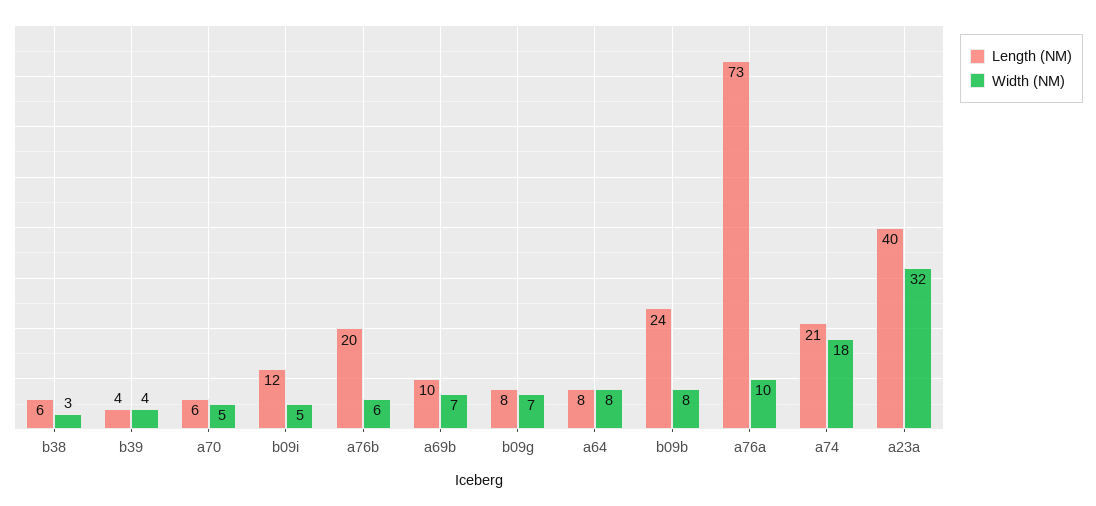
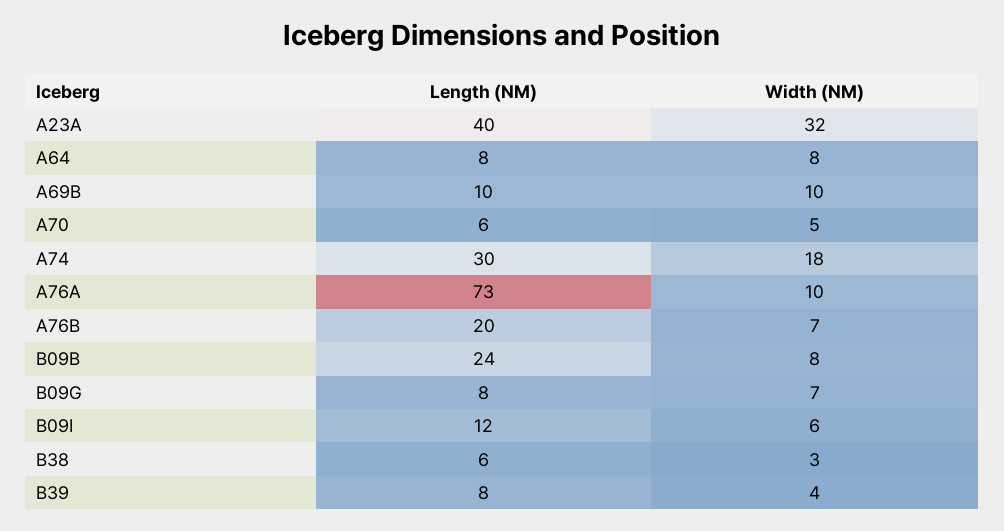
  {
    "Length (NM)": {
      "b38": 6,
-     "b39": 4,
+     "b39": 8,
      "a70": 6,
      "b09i": 12,
      "a76b": 20,
      "a69b": 10,
      "b09g": 8,
      "a64": 8,
      "b09b": 24,
      "a76a": 73,
-     "a74": 21,
+     "a74": 30,
      "a23a": 40
    },
    "Width (NM)": {
      "b38": 3,
      "b39": 4,
      "a70": 5,
-     "b09i": 5,
+     "b09i": 6,
-     "a76b": 6,
+     "a76b": 7,
-     "a69b": 7,
+     "a69b": 10,
      "b09g": 7,
      "a64": 8,
      "b09b": 8,
      "a76a": 10,
      "a74": 18,
      "a23a": 32
    }
  }

